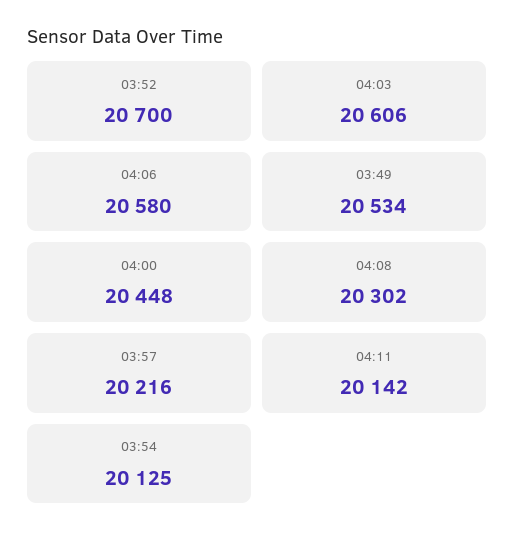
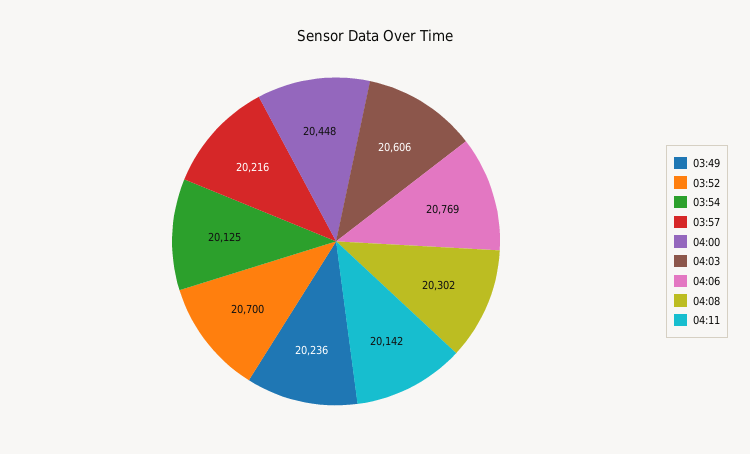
  {
    "03:52": 20700,
    "04:03": 20606,
-   "04:06": 20580,
+   "04:06": 20769,
-   "03:49": 20534,
+   "03:49": 20236,
    "04:00": 20448,
    "04:08": 20302,
    "03:57": 20216,
    "04:11": 20142,
    "03:54": 20125
  }

